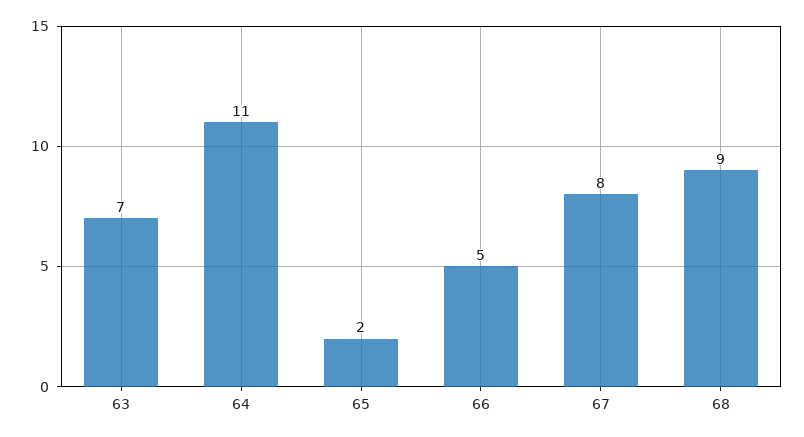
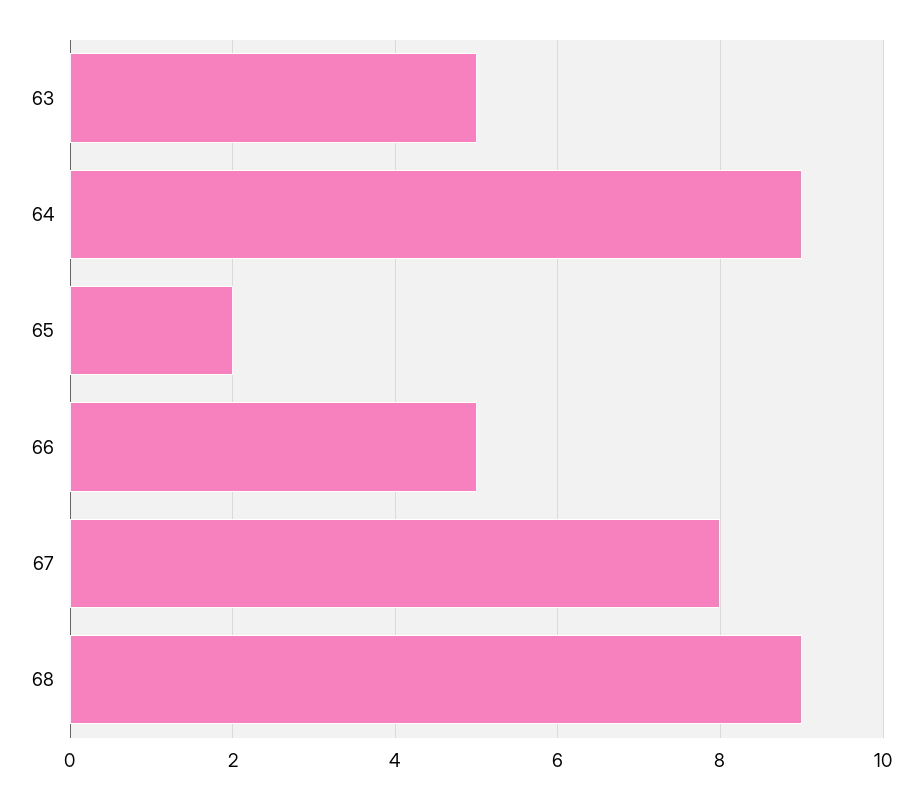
  {
-   "63": 7,
+   "63": 5,
-   "64": 11,
+   "64": 9,
    "65": 2,
    "66": 5,
    "67": 8,
    "68": 9
  }

